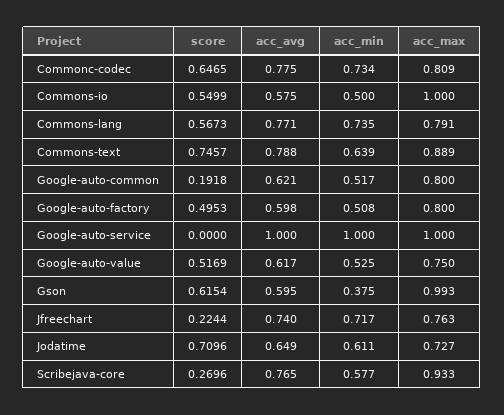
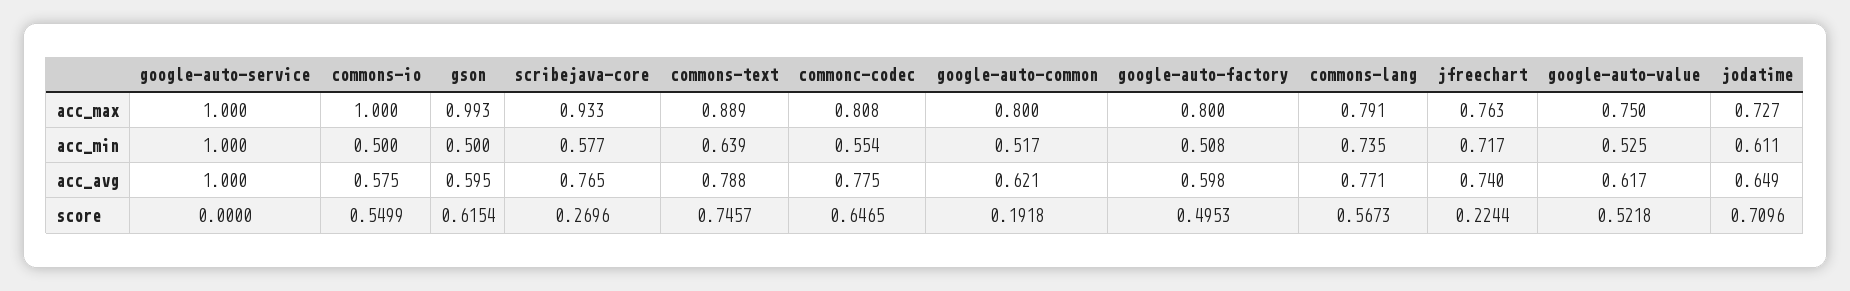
  {
    "score": {
      "Commonc-codec": 0.6465,
      "Commons-io": 0.5499,
      "Commons-lang": 0.5673,
      "Commons-text": 0.7457,
      "Google-auto-common": 0.1918,
      "Google-auto-factory": 0.4953,
      "Google-auto-service": 0,
-     "Google-auto-value": 0.5169,
+     "Google-auto-value": 0.5218,
      "Gson": 0.6154,
      "Jfreechart": 0.2244,
      "Jodatime": 0.7096,
      "Scribejava-core": 0.2696
    },
    "acc_avg": {
      "Commonc-codec": 0.775,
      "Commons-io": 0.575,
      "Commons-lang": 0.771,
      "Commons-text": 0.788,
      "Google-auto-common": 0.621,
      "Google-auto-factory": 0.598,
      "Google-auto-service": 1,
      "Google-auto-value": 0.617,
      "Gson": 0.595,
      "Jfreechart": 0.74,
      "Jodatime": 0.649,
      "Scribejava-core": 0.765
    },
    "acc_min": {
-     "Commonc-codec": 0.734,
+     "Commonc-codec": 0.554,
      "Commons-io": 0.5,
      "Commons-lang": 0.735,
      "Commons-text": 0.639,
      "Google-auto-common": 0.517,
      "Google-auto-factory": 0.508,
      "Google-auto-service": 1,
      "Google-auto-value": 0.525,
-     "Gson": 0.375,
+     "Gson": 0.5,
      "Jfreechart": 0.717,
      "Jodatime": 0.611,
      "Scribejava-core": 0.577
    },
    "acc_max": {
-     "Commonc-codec": 0.809,
+     "Commonc-codec": 0.808,
      "Commons-io": 1,
      "Commons-lang": 0.791,
      "Commons-text": 0.889,
      "Google-auto-common": 0.8,
      "Google-auto-factory": 0.8,
      "Google-auto-service": 1,
      "Google-auto-value": 0.75,
      "Gson": 0.993,
      "Jfreechart": 0.763,
      "Jodatime": 0.727,
      "Scribejava-core": 0.933
    }
  }

